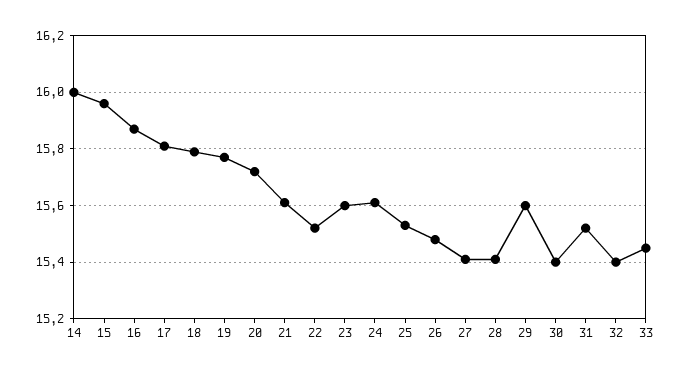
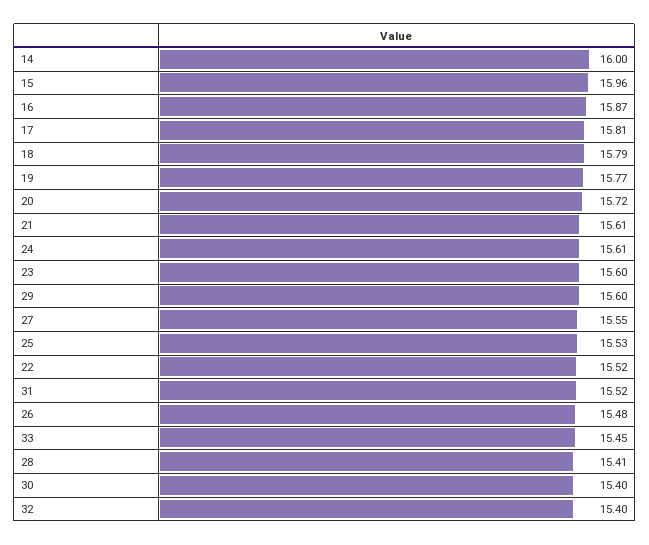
  {
    "14": 16,
    "15": 15.96,
    "16": 15.87,
    "17": 15.81,
    "18": 15.79,
    "19": 15.77,
    "20": 15.72,
    "21": 15.61,
    "22": 15.52,
    "23": 15.6,
    "24": 15.61,
    "25": 15.53,
    "26": 15.48,
-   "27": 15.4,
+   "27": 15.55,
    "28": 15.41,
    "29": 15.6,
    "30": 15.4,
    "31": 15.52,
    "32": 15.4,
    "33": 15.45
  }

